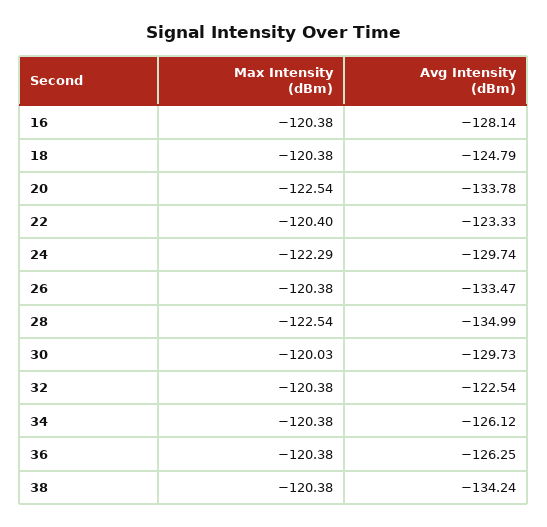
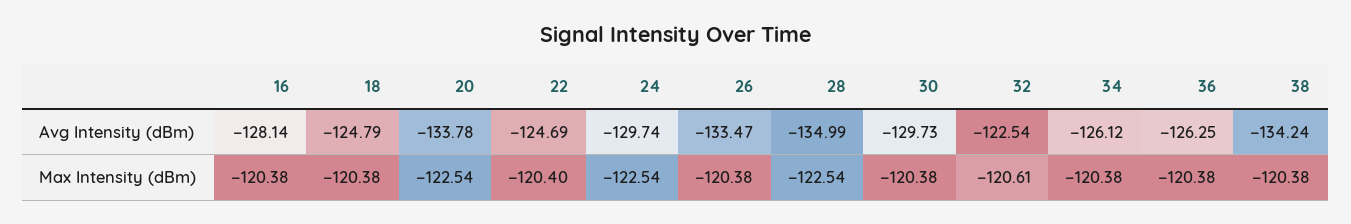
  {
    "Max Intensity (dBm)": {
      "16": -120.38,
      "18": -120.38,
      "20": -122.54,
      "22": -120.4,
-     "24": -122.29,
+     "24": -122.54,
      "26": -120.38,
      "28": -122.54,
-     "30": -120.03,
+     "30": -120.38,
-     "32": -120.38,
+     "32": -120.61,
      "34": -120.38,
      "36": -120.38,
      "38": -120.38
    },
    "Avg Intensity (dBm)": {
      "16": -128.14,
      "18": -124.79,
      "20": -133.78,
-     "22": -123.33,
+     "22": -124.69,
      "24": -129.74,
      "26": -133.47,
      "28": -134.99,
      "30": -129.73,
      "32": -122.54,
      "34": -126.12,
      "36": -126.25,
      "38": -134.24
    }
  }

